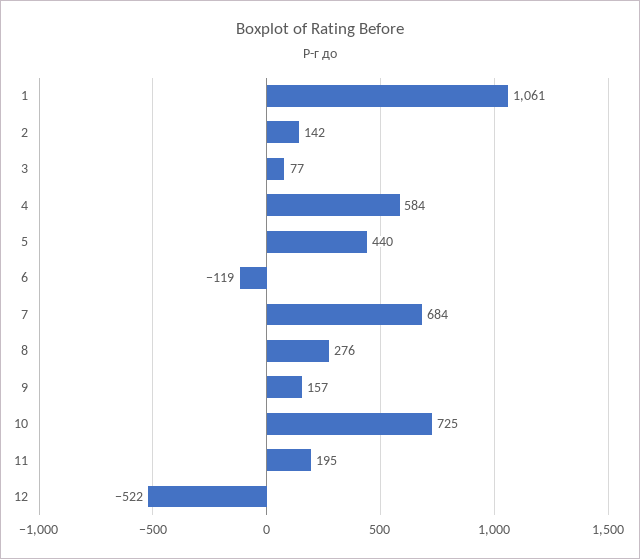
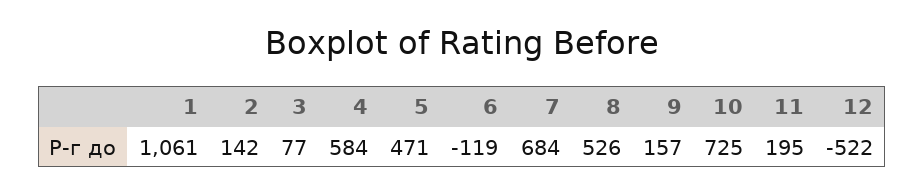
  {
    "1": 1061,
    "2": 142,
    "3": 77,
    "4": 584,
-   "5": 440,
+   "5": 471,
    "6": -119,
    "7": 684,
-   "8": 276,
+   "8": 526,
    "9": 157,
    "10": 725,
    "11": 195,
    "12": -522
  }

